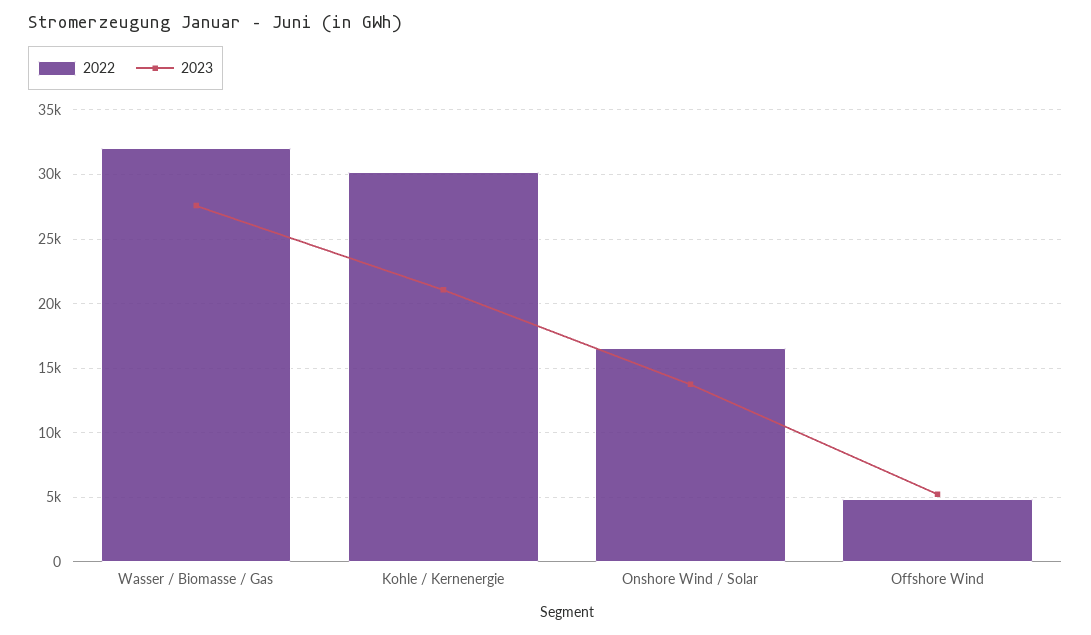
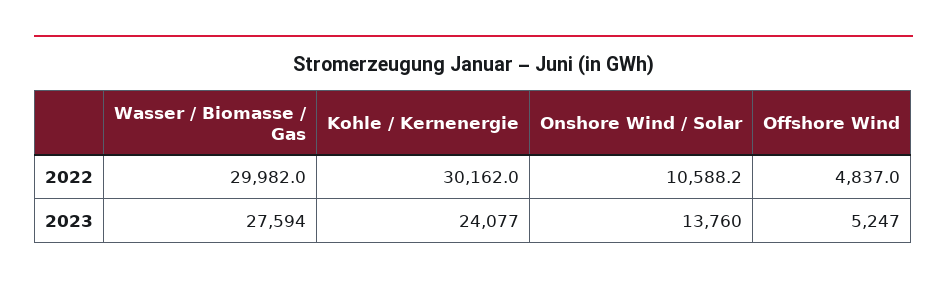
  {
    "2022": {
-     "Wasser / Biomasse / Gas": 32000,
+     "Wasser / Biomasse / Gas": 29982,
      "Kohle / Kernenergie": 30162,
-     "Onshore Wind / Solar": 16500,
+     "Onshore Wind / Solar": 10588.2,
      "Offshore Wind": 4837
    },
    "2023": {
      "Wasser / Biomasse / Gas": 27594,
-     "Kohle / Kernenergie": 21000,
+     "Kohle / Kernenergie": 24077,
      "Onshore Wind / Solar": 13760,
      "Offshore Wind": 5247
    }
  }

